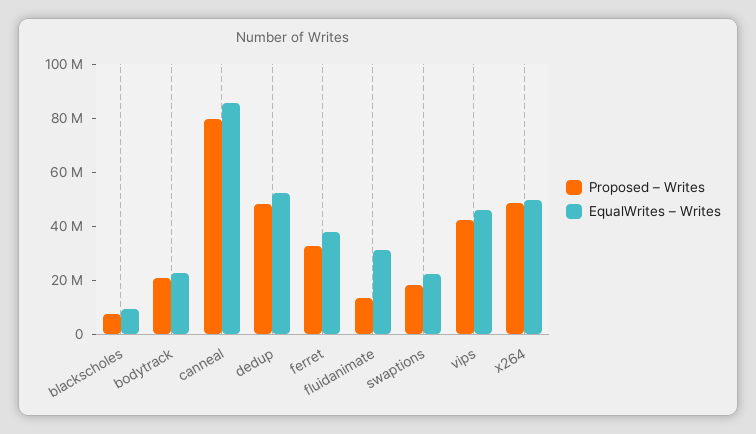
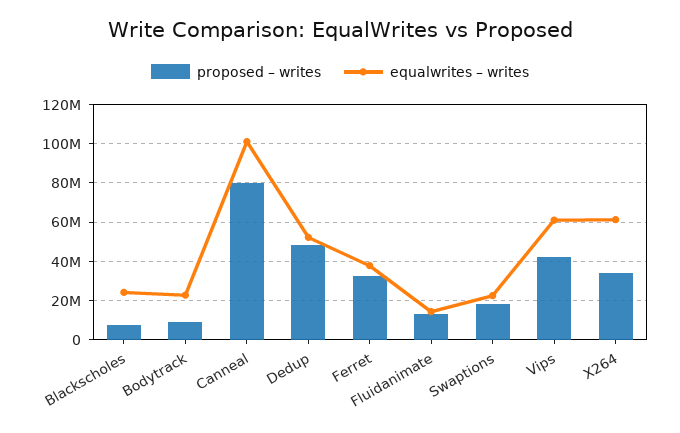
  {
    "Proposed – Writes": {
      "blackscholes": 5000000,
-     "bodytrack": 20000000,
+     "bodytrack": 10000000,
      "canneal": 80000000,
      "dedup": 50000000,
      "ferret": 35000000,
      "fluidanimate": 15000000,
      "swaptions": 20000000,
      "vips": 40000000,
-     "x264": 50000000
+     "x264": 35000000
    },
    "EqualWrites – Writes": {
-     "blackscholes": 10000000,
+     "blackscholes": 25000000,
      "bodytrack": 25000000,
-     "canneal": 85000000,
+     "canneal": 100000000,
      "dedup": 50000000,
      "ferret": 40000000,
-     "fluidanimate": 30000000,
+     "fluidanimate": 15000000,
      "swaptions": 25000000,
-     "vips": 45000000,
+     "vips": 60000000,
-     "x264": 50000000
+     "x264": 60000000
    }
  }

